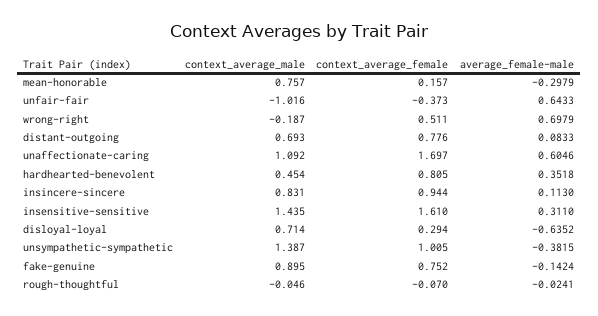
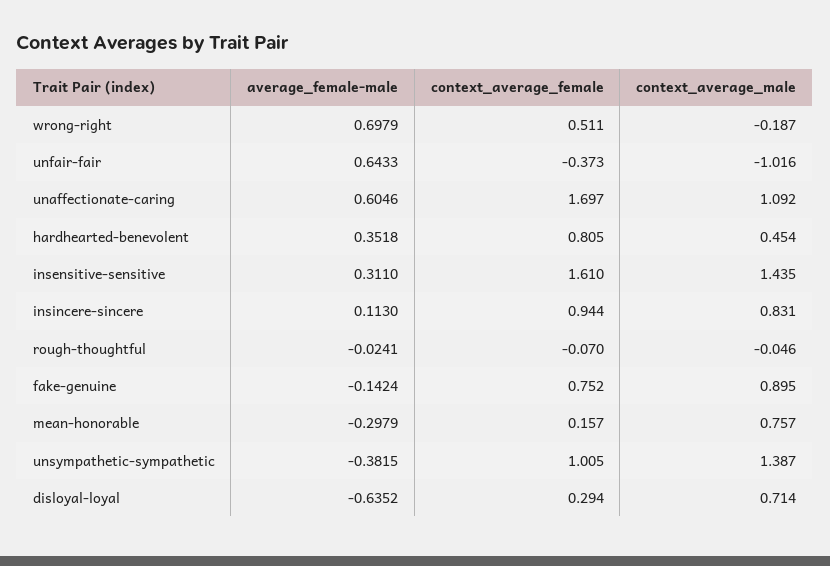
  {
    "context_average_male": {
      "mean-honorable": 0.757,
      "unfair-fair": -1.016,
      "wrong-right": -0.187,
-     "distant-outgoing": 0.693,
      "unaffectionate-caring": 1.092,
      "hardhearted-benevolent": 0.454,
      "insincere-sincere": 0.831,
      "insensitive-sensitive": 1.435,
      "disloyal-loyal": 0.714,
      "unsympathetic-sympathetic": 1.387,
      "fake-genuine": 0.895,
      "rough-thoughtful": -0.046
    },
    "context_average_female": {
      "mean-honorable": 0.157,
      "unfair-fair": -0.373,
      "wrong-right": 0.511,
-     "distant-outgoing": 0.776,
      "unaffectionate-caring": 1.697,
      "hardhearted-benevolent": 0.805,
      "insincere-sincere": 0.944,
      "insensitive-sensitive": 1.61,
      "disloyal-loyal": 0.294,
      "unsympathetic-sympathetic": 1.005,
      "fake-genuine": 0.752,
      "rough-thoughtful": -0.07
    },
    "average_female-male": {
      "mean-honorable": -0.2979,
      "unfair-fair": 0.6433,
      "wrong-right": 0.6979,
-     "distant-outgoing": 0.0833,
      "unaffectionate-caring": 0.6046,
      "hardhearted-benevolent": 0.3518,
      "insincere-sincere": 0.113,
      "insensitive-sensitive": 0.311,
      "disloyal-loyal": -0.6352,
      "unsympathetic-sympathetic": -0.3815,
      "fake-genuine": -0.1424,
      "rough-thoughtful": -0.0241
    }
  }

